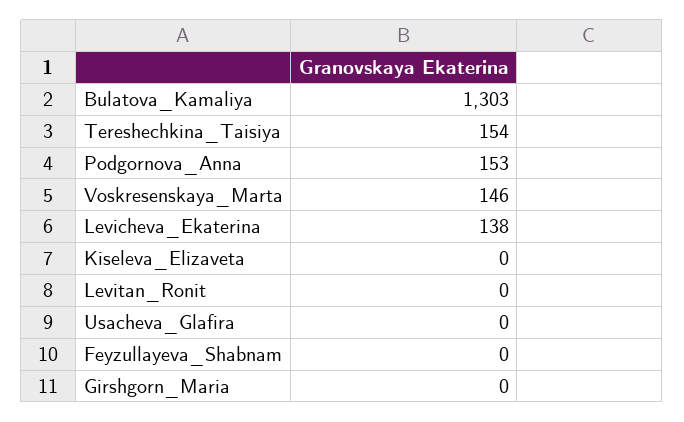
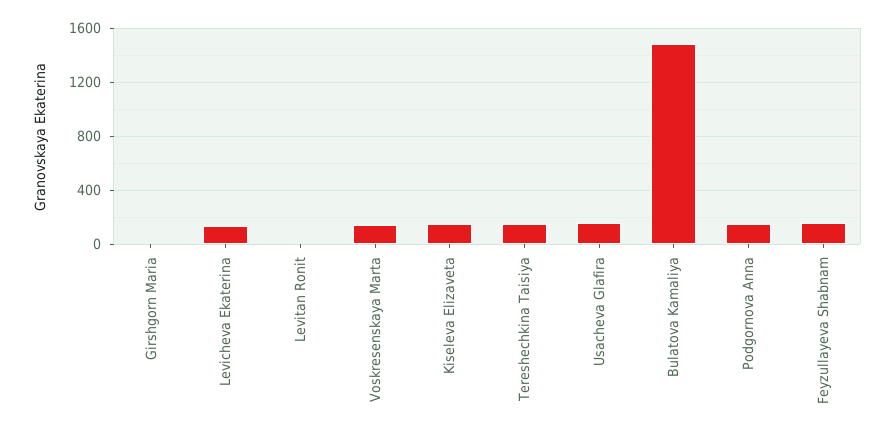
  {
-   "Bulatova_Kamaliya": 1303,
+   "Bulatova_Kamaliya": 1500,
    "Tereshechkina_Taisiya": 154,
    "Podgornova_Anna": 153,
    "Voskresenskaya_Marta": 146,
    "Levicheva_Ekaterina": 138,
-   "Kiseleva_Elizaveta": 0,
+   "Kiseleva_Elizaveta": 150,
    "Levitan_Ronit": 0,
-   "Usacheva_Glafira": 0,
+   "Usacheva_Glafira": 150,
-   "Feyzullayeva_Shabnam": 0,
+   "Feyzullayeva_Shabnam": 150,
    "Girshgorn_Maria": 0
  }

